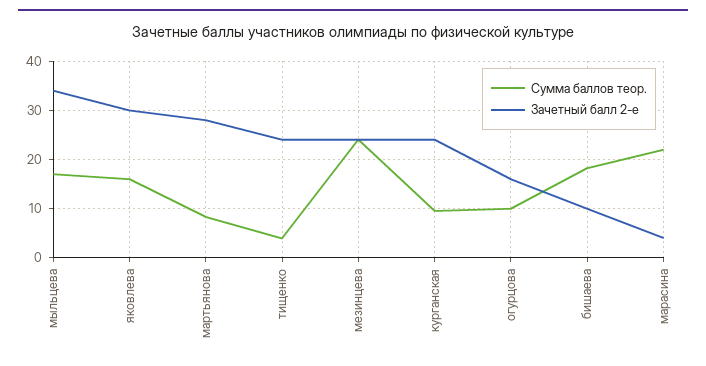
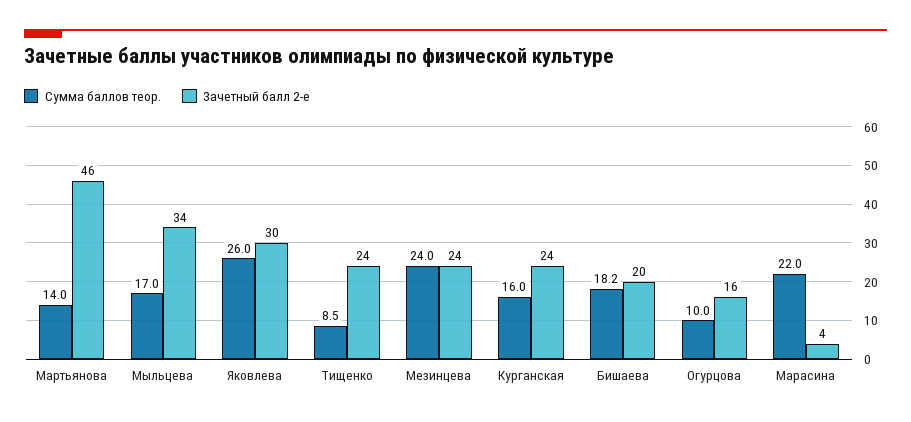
  {
    "Сумма баллов теор.": {
      "мыльцева": 17,
-     "яковлева": 16,
+     "яковлева": 26,
-     "мартьянова": 8,
+     "мартьянова": 14,
-     "тищенко": 4,
+     "тищенко": 8.5,
      "мезинцева": 24,
-     "курганская": 10,
+     "курганская": 16,
      "огурцова": 10,
      "бишаева": 18.2,
      "марасина": 22
    },
    "Зачетный балл 2-е": {
      "мыльцева": 34,
      "яковлева": 30,
-     "мартьянова": 28,
+     "мартьянова": 46,
      "тищенко": 24,
      "мезинцева": 24,
      "курганская": 24,
      "огурцова": 16,
-     "бишаева": 10,
+     "бишаева": 20,
      "марасина": 4
    }
  }

